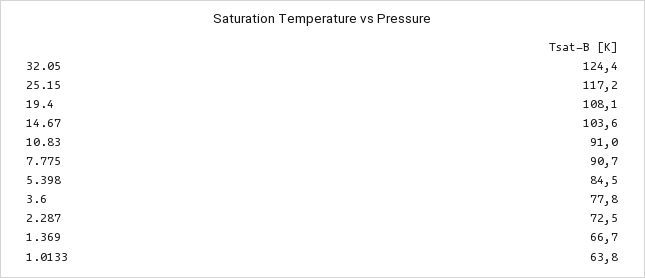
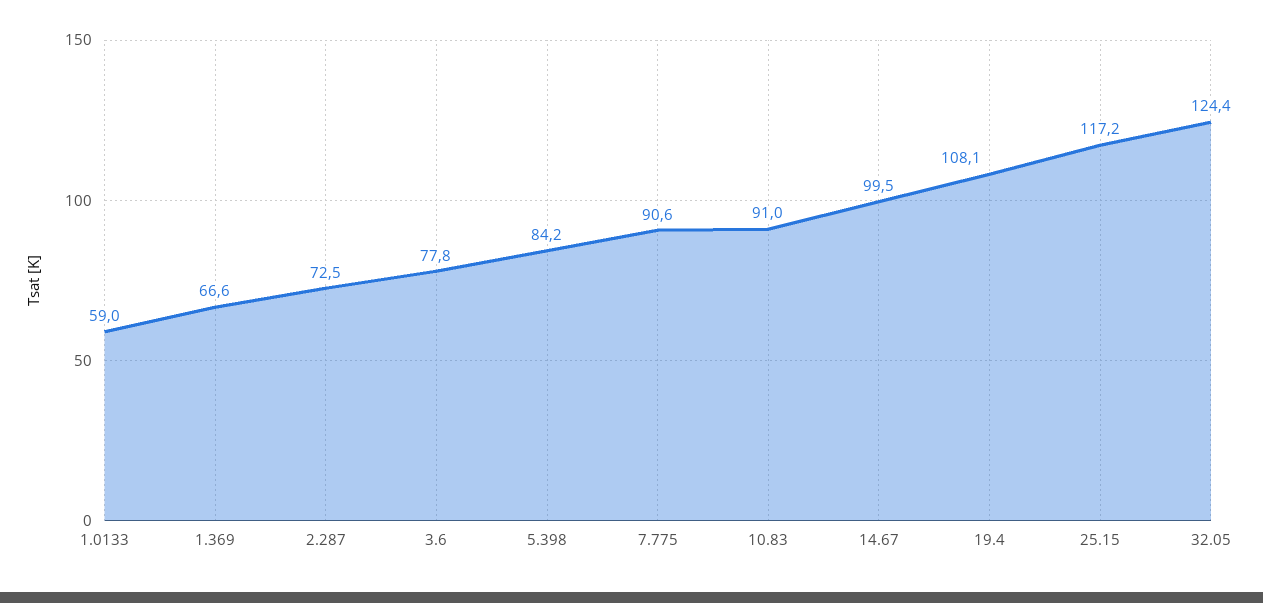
  {
    "32.05": 124.4,
    "25.15": 117.2,
    "19.4": 108.1,
-   "14.67": 103.6,
+   "14.67": 99.5,
    "10.83": 91,
-   "7.775": 90.7,
+   "7.775": 90.6,
-   "5.398": 84.5,
+   "5.398": 84.2,
    "3.6": 77.8,
    "2.287": 72.5,
-   "1.369": 66.7,
+   "1.369": 66.6,
-   "1.0133": 63.8
+   "1.0133": 59
  }

